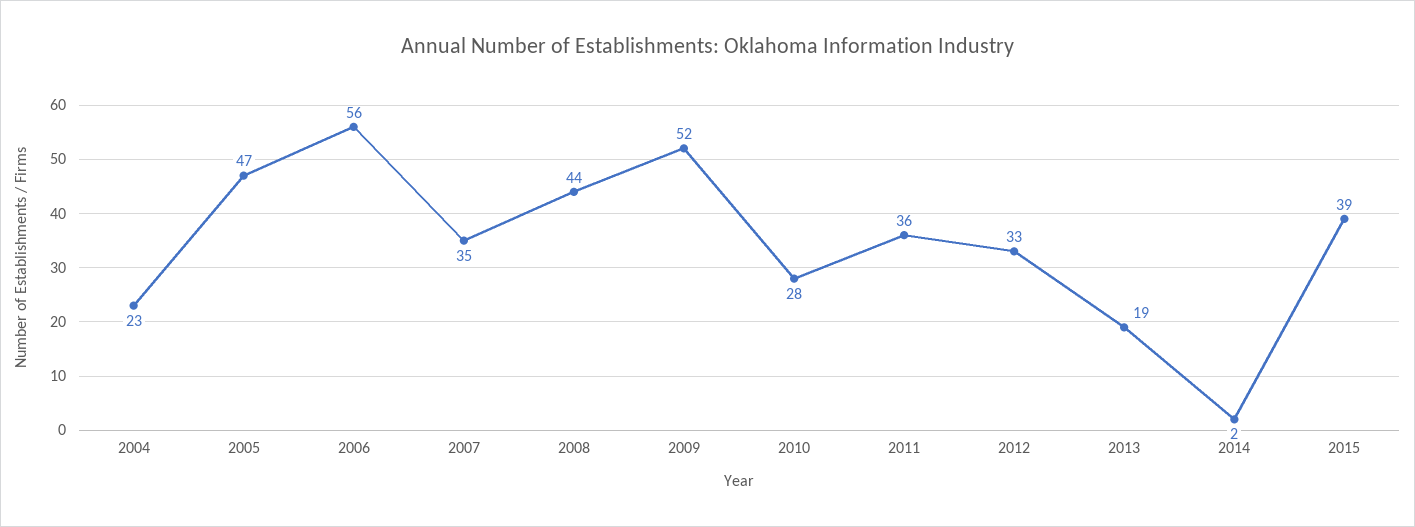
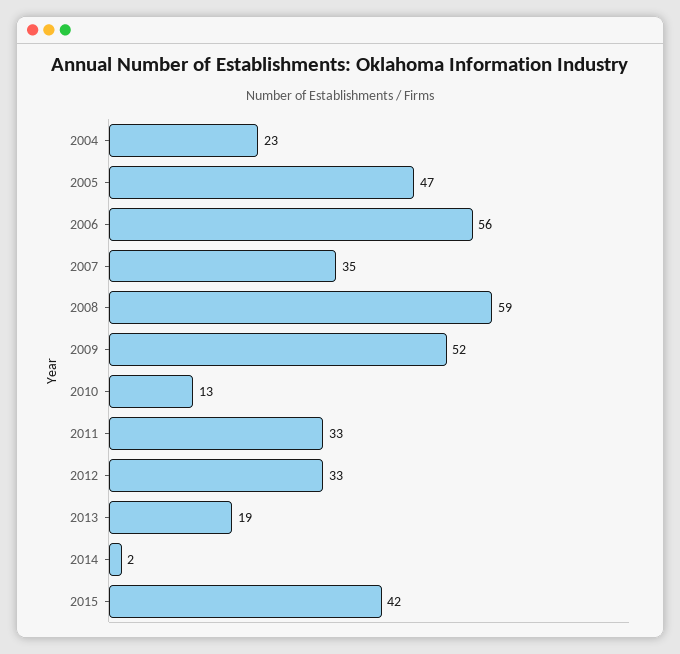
  {
    "2004": 23,
    "2005": 47,
    "2006": 56,
    "2007": 35,
-   "2008": 44,
+   "2008": 59,
    "2009": 52,
-   "2010": 28,
+   "2010": 13,
-   "2011": 36,
+   "2011": 33,
    "2012": 33,
    "2013": 19,
    "2014": 2,
-   "2015": 39
+   "2015": 42
  }

